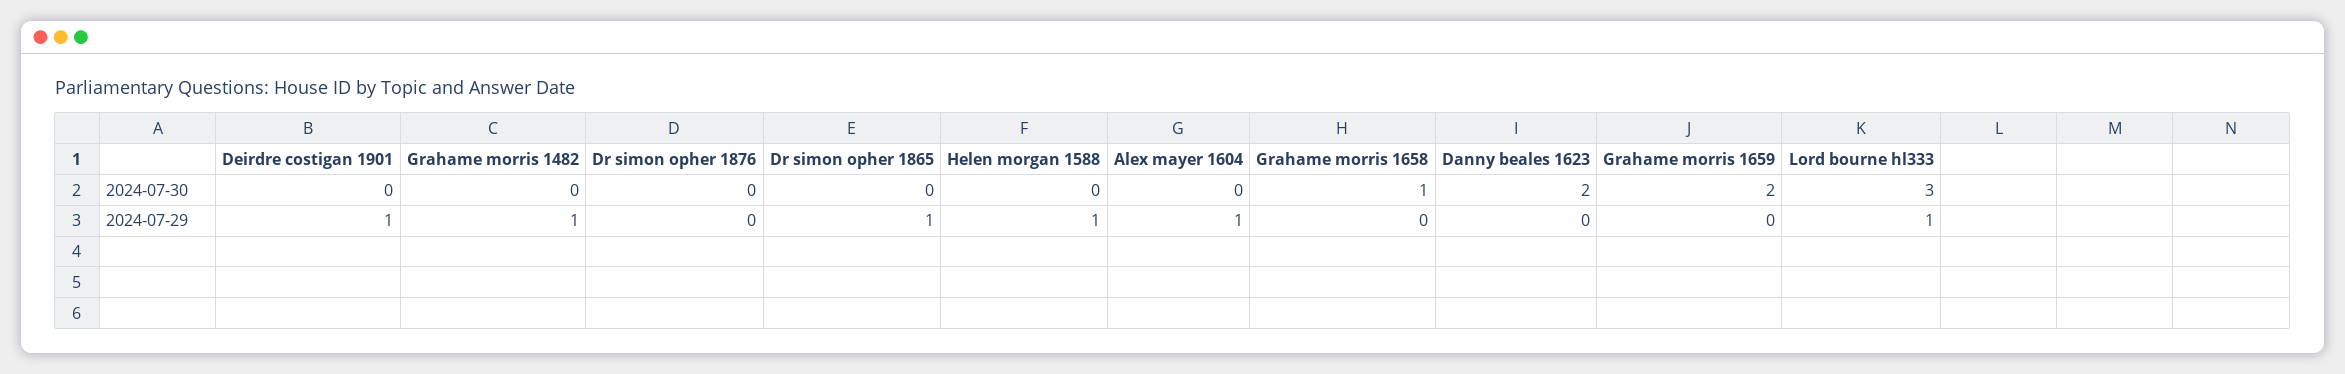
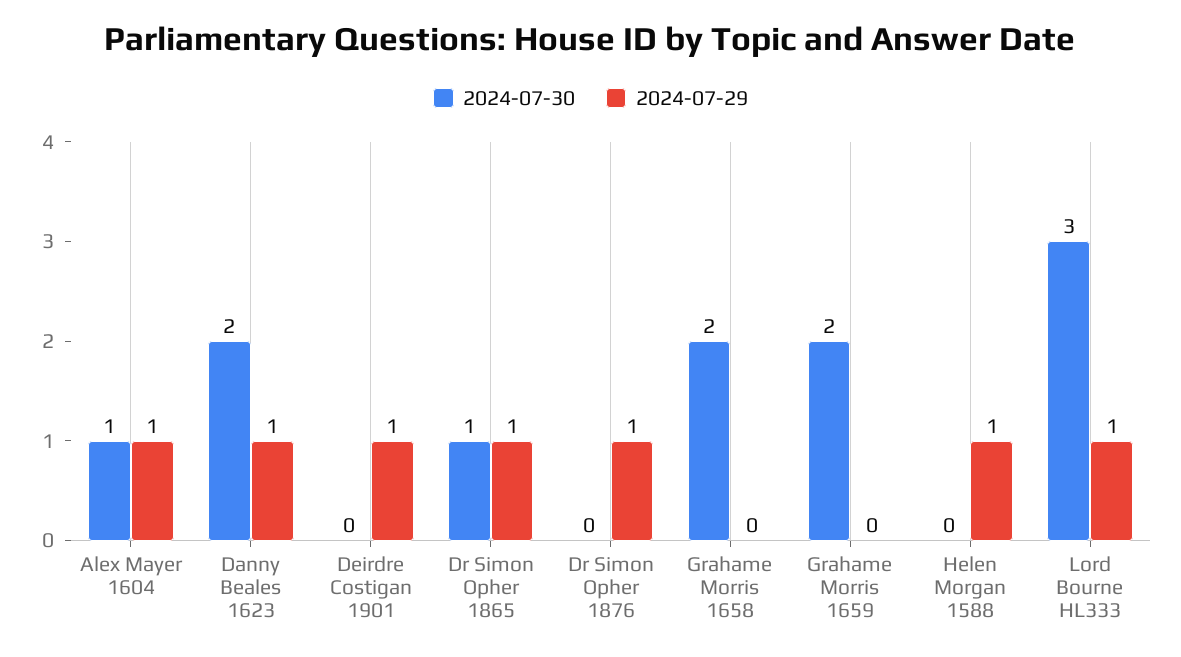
  {
    "2024-07-30": {
      "Deirdre costigan 1901": 0,
-     "Grahame morris 1482": 0,
      "Dr simon opher 1876": 0,
-     "Dr simon opher 1865": 0,
+     "Dr simon opher 1865": 1,
      "Helen morgan 1588": 0,
-     "Alex mayer 1604": 0,
+     "Alex mayer 1604": 1,
-     "Grahame morris 1658": 1,
+     "Grahame morris 1658": 2,
      "Danny beales 1623": 2,
      "Grahame morris 1659": 2,
      "Lord bourne hl333": 3
    },
    "2024-07-29": {
      "Deirdre costigan 1901": 1,
-     "Grahame morris 1482": 1,
-     "Dr simon opher 1876": 0,
+     "Dr simon opher 1876": 1,
      "Dr simon opher 1865": 1,
      "Helen morgan 1588": 1,
      "Alex mayer 1604": 1,
      "Grahame morris 1658": 0,
-     "Danny beales 1623": 0,
+     "Danny beales 1623": 1,
      "Grahame morris 1659": 0,
      "Lord bourne hl333": 1
    }
  }

